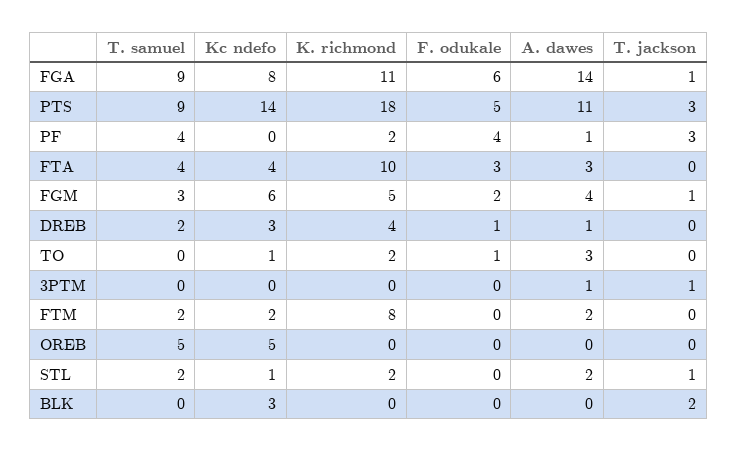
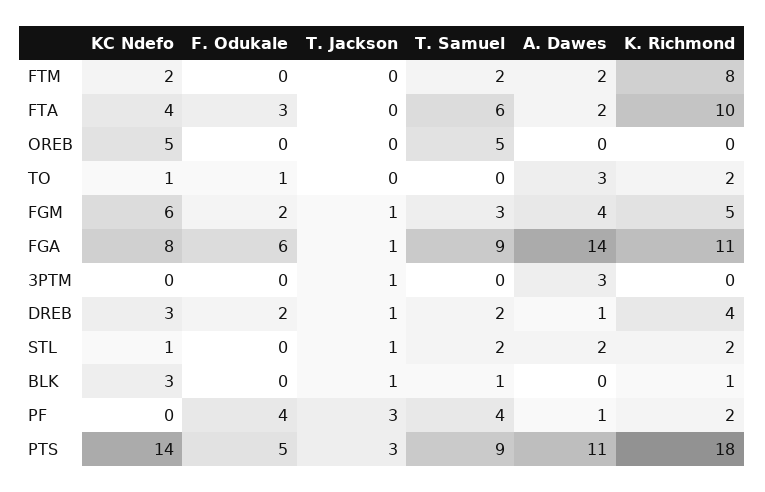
  {
    "T. samuel": {
      "FGA": 9,
      "PTS": 9,
      "PF": 4,
-     "FTA": 4,
+     "FTA": 6,
      "FGM": 3,
      "DREB": 2,
      "TO": 0,
      "3PTM": 0,
      "FTM": 2,
      "OREB": 5,
      "STL": 2,
-     "BLK": 0
+     "BLK": 1
    },
    "Kc ndefo": {
      "FGA": 8,
      "PTS": 14,
      "PF": 0,
      "FTA": 4,
      "FGM": 6,
      "DREB": 3,
      "TO": 1,
      "3PTM": 0,
      "FTM": 2,
      "OREB": 5,
      "STL": 1,
      "BLK": 3
    },
    "K. richmond": {
      "FGA": 11,
      "PTS": 18,
      "PF": 2,
      "FTA": 10,
      "FGM": 5,
      "DREB": 4,
      "TO": 2,
      "3PTM": 0,
      "FTM": 8,
      "OREB": 0,
      "STL": 2,
-     "BLK": 0
+     "BLK": 1
    },
    "F. odukale": {
      "FGA": 6,
      "PTS": 5,
      "PF": 4,
      "FTA": 3,
      "FGM": 2,
-     "DREB": 1,
+     "DREB": 2,
      "TO": 1,
      "3PTM": 0,
      "FTM": 0,
      "OREB": 0,
      "STL": 0,
      "BLK": 0
    },
    "A. dawes": {
      "FGA": 14,
      "PTS": 11,
      "PF": 1,
-     "FTA": 3,
+     "FTA": 2,
      "FGM": 4,
      "DREB": 1,
      "TO": 3,
-     "3PTM": 1,
+     "3PTM": 3,
      "FTM": 2,
      "OREB": 0,
      "STL": 2,
      "BLK": 0
    },
    "T. jackson": {
      "FGA": 1,
      "PTS": 3,
      "PF": 3,
      "FTA": 0,
      "FGM": 1,
-     "DREB": 0,
+     "DREB": 1,
      "TO": 0,
      "3PTM": 1,
      "FTM": 0,
      "OREB": 0,
      "STL": 1,
-     "BLK": 2
+     "BLK": 1
    }
  }

